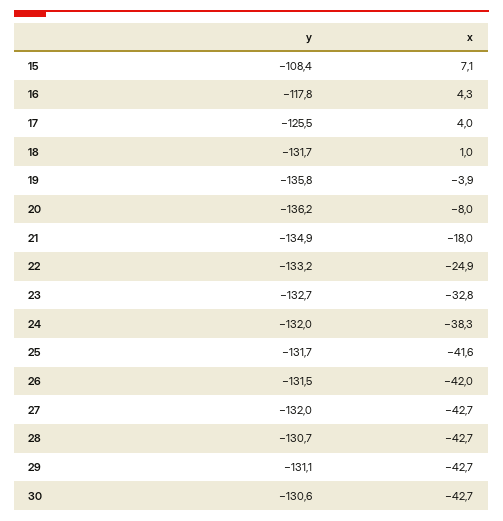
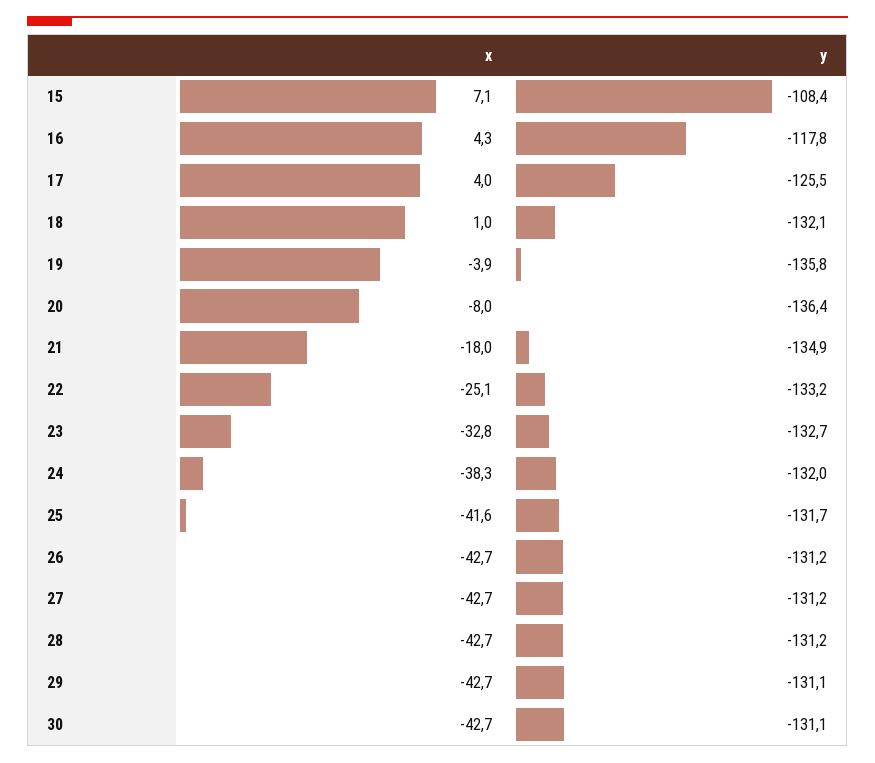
  {
    "y": {
      "15": -108.4,
      "16": -117.8,
      "17": -125.5,
-     "18": -131.7,
+     "18": -132.1,
      "19": -135.8,
-     "20": -136.2,
+     "20": -136.4,
      "21": -134.9,
      "22": -133.2,
      "23": -132.7,
      "24": -132,
      "25": -131.7,
-     "26": -131.5,
+     "26": -131.2,
-     "27": -132,
+     "27": -131.2,
-     "28": -130.7,
+     "28": -131.2,
      "29": -131.1,
-     "30": -130.6
+     "30": -131.1
    },
    "x": {
      "15": 7.1,
      "16": 4.3,
      "17": 4,
      "18": 1,
      "19": -3.9,
      "20": -8,
      "21": -18,
-     "22": -24.9,
+     "22": -25.1,
      "23": -32.8,
      "24": -38.3,
      "25": -41.6,
-     "26": -42,
+     "26": -42.7,
      "27": -42.7,
      "28": -42.7,
      "29": -42.7,
      "30": -42.7
    }
  }

